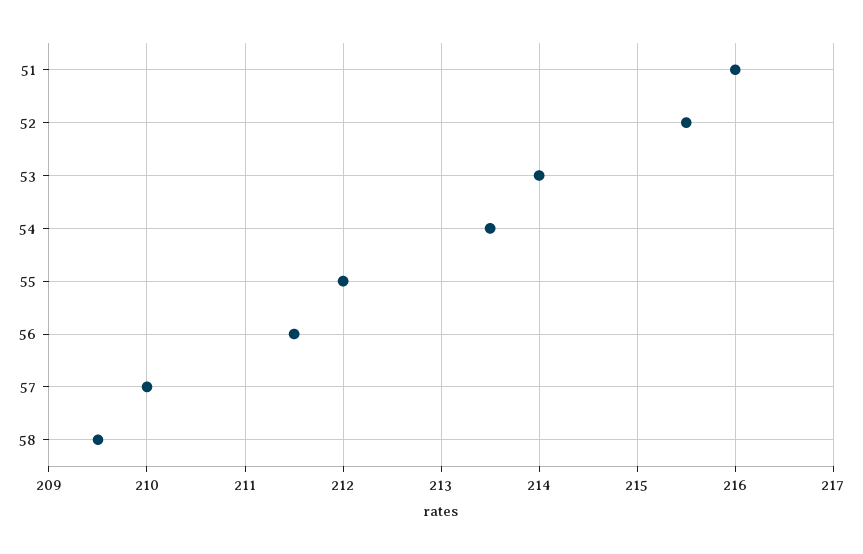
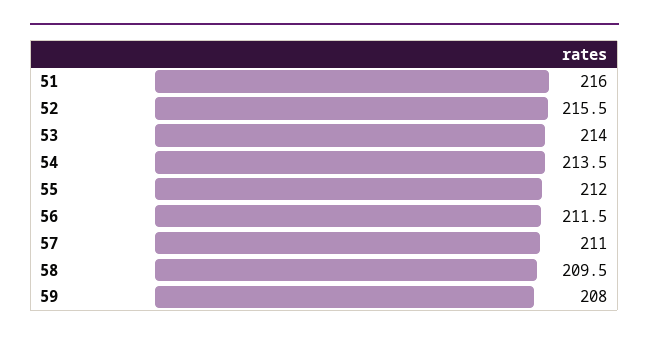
  {
    "51": 216,
    "52": 215.5,
    "53": 214,
    "54": 213.5,
    "55": 212,
    "56": 211.5,
-   "57": 210,
+   "57": 211,
-   "58": 209.5
+   "58": 209.5,
+   "59": 208
  }

